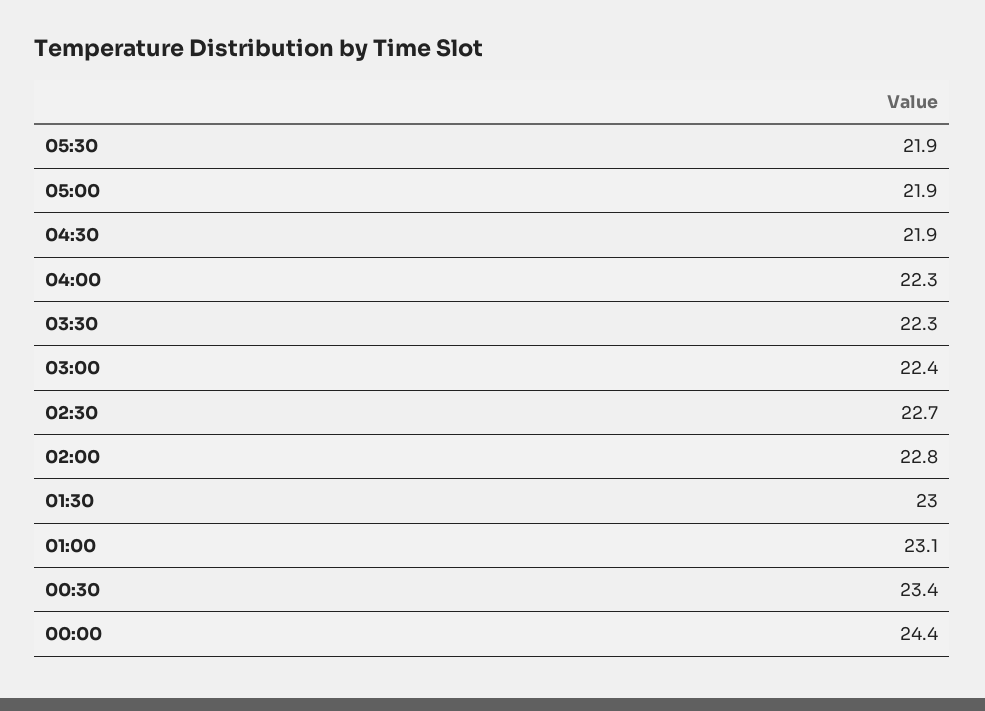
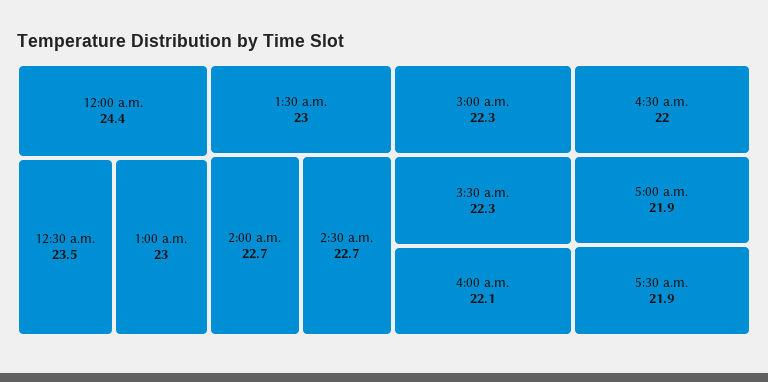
  {
    "05:30": 21.9,
    "05:00": 21.9,
-   "04:30": 21.9,
+   "04:30": 22,
-   "04:00": 22.3,
+   "04:00": 22.1,
    "03:30": 22.3,
-   "03:00": 22.4,
+   "03:00": 22.3,
    "02:30": 22.7,
-   "02:00": 22.8,
+   "02:00": 22.7,
    "01:30": 23,
-   "01:00": 23.1,
+   "01:00": 23,
-   "00:30": 23.4,
+   "00:30": 23.5,
    "00:00": 24.4
  }

